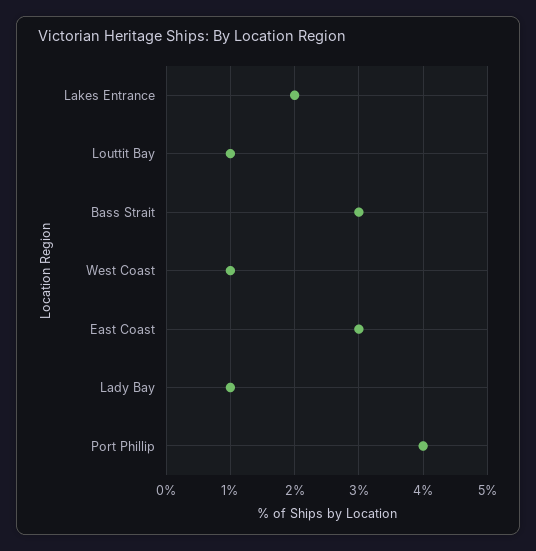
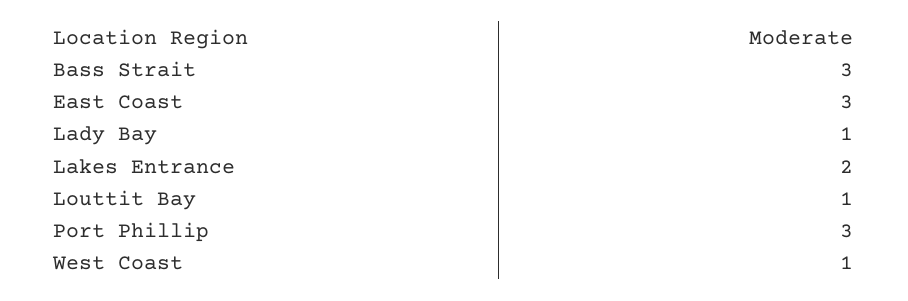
  {
    "Lakes Entrance": 2,
    "Louttit Bay": 1,
    "Bass Strait": 3,
    "West Coast": 1,
    "East Coast": 3,
    "Lady Bay": 1,
-   "Port Phillip": 4
+   "Port Phillip": 3
  }

